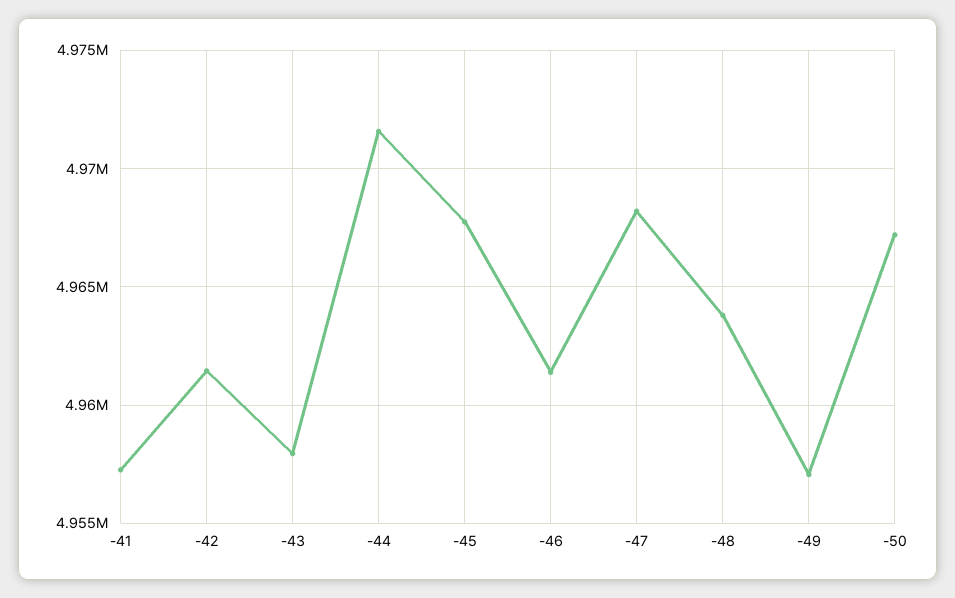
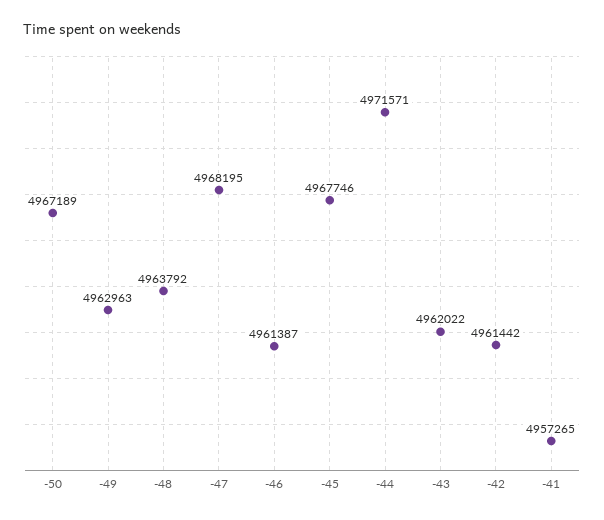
  {
    "-41": 4957265,
    "-42": 4961442,
-   "-43": 4958000,
+   "-43": 4962022,
    "-44": 4971571,
    "-45": 4967746,
    "-46": 4961387,
    "-47": 4968195,
    "-48": 4963792,
-   "-49": 4957000,
+   "-49": 4962963,
    "-50": 4967189
  }

